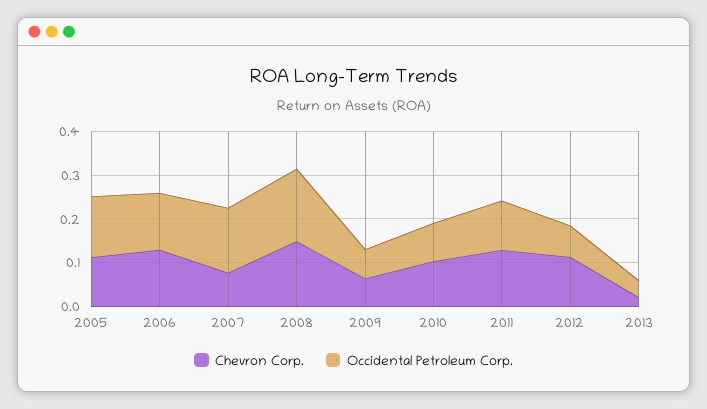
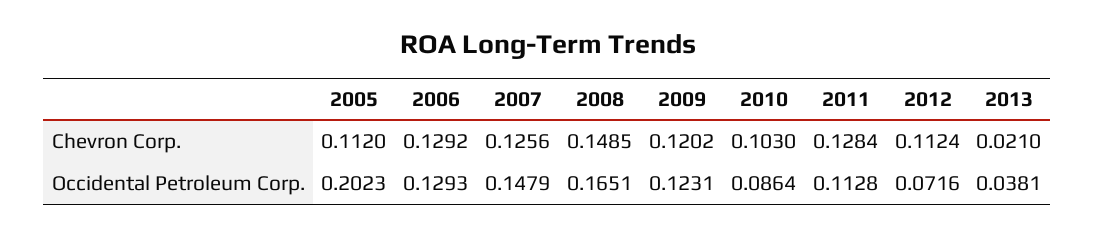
  {
    "Chevron Corp.": {
      "2005": 0.112,
      "2006": 0.1292,
-     "2007": 0.08,
+     "2007": 0.1256,
      "2008": 0.1485,
-     "2009": 0.06,
+     "2009": 0.1202,
      "2010": 0.103,
      "2011": 0.1284,
      "2012": 0.1124,
      "2013": 0.021
    },
    "Occidental Petroleum Corp.": {
-     "2005": 0.14,
+     "2005": 0.2023,
      "2006": 0.1293,
      "2007": 0.1479,
      "2008": 0.1651,
-     "2009": 0.06,
+     "2009": 0.1231,
      "2010": 0.0864,
      "2011": 0.1128,
      "2012": 0.0716,
      "2013": 0.0381
    }
  }

